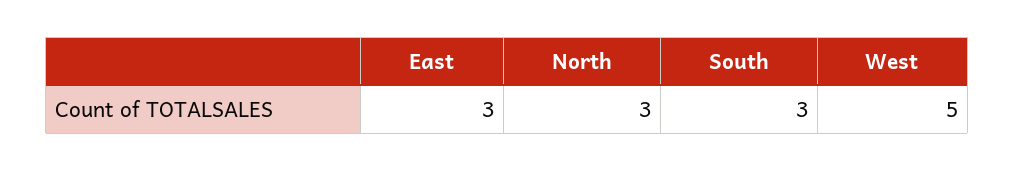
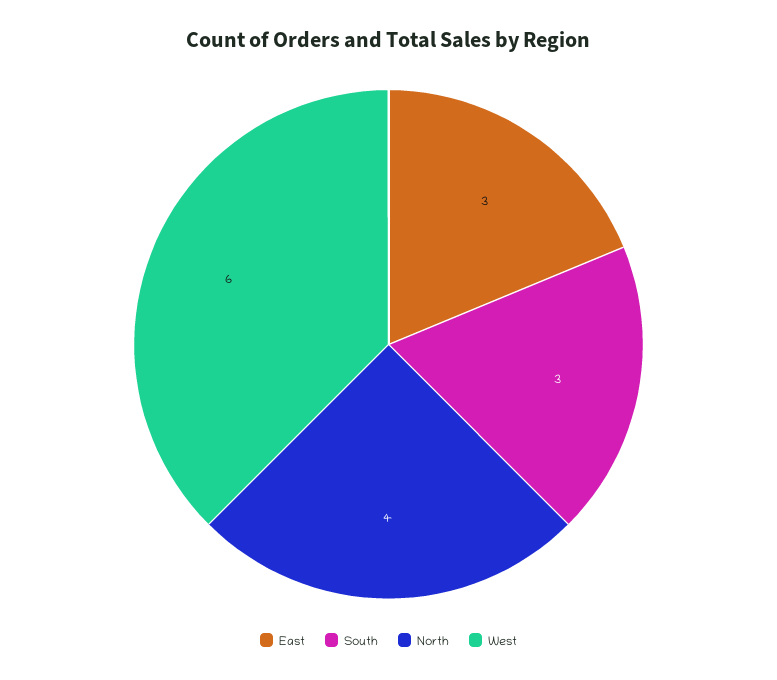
  {
    "East": 3,
-   "North": 3,
+   "North": 4,
    "South": 3,
-   "West": 5
+   "West": 6
  }

